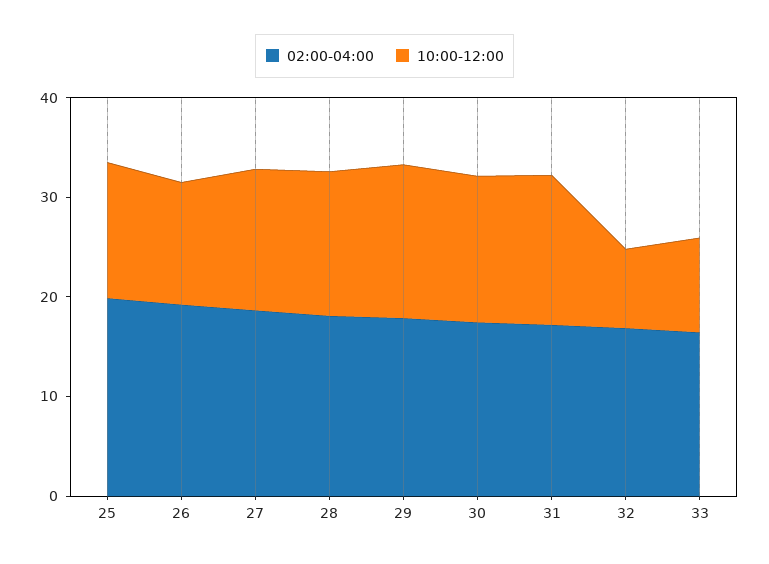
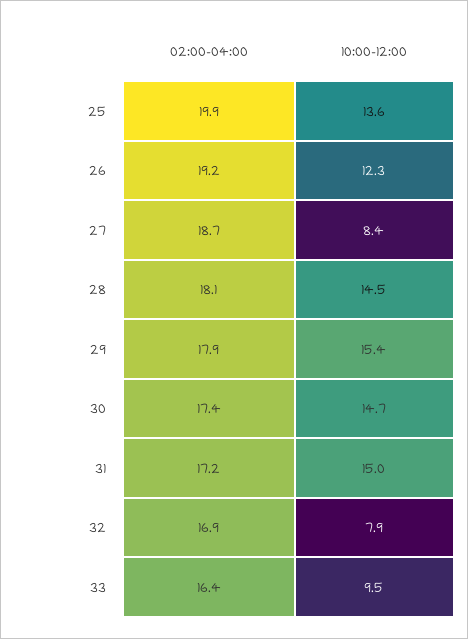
  {
    "02:00-04:00": {
      "25": 19.9,
      "26": 19.2,
      "27": 18.7,
      "28": 18.1,
      "29": 17.9,
      "30": 17.4,
      "31": 17.2,
      "32": 16.9,
      "33": 16.4
    },
    "10:00-12:00": {
      "25": 13.6,
      "26": 12.3,
-     "27": 14,
+     "27": 8.4,
      "28": 14.5,
      "29": 15.4,
      "30": 14.7,
      "31": 15,
      "32": 7.9,
      "33": 9.5
    }
  }

